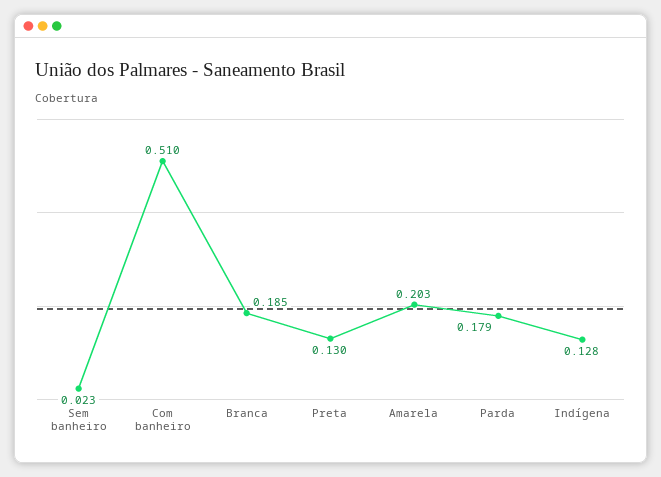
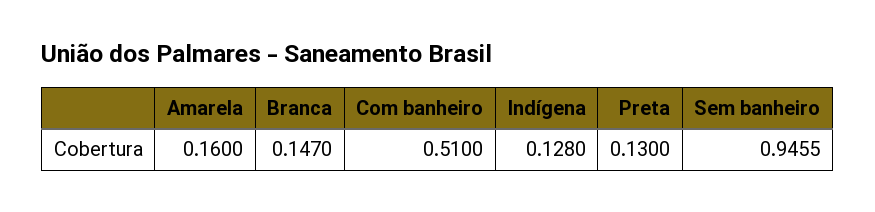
  {
-   "Sem banheiro": 0.023,
+   "Sem banheiro": 0.9455,
    "Com banheiro": 0.51,
-   "Branca": 0.185,
+   "Branca": 0.147,
    "Preta": 0.13,
-   "Amarela": 0.203,
+   "Amarela": 0.16,
-   "Parda": 0.179,
    "Indígena": 0.128
  }

